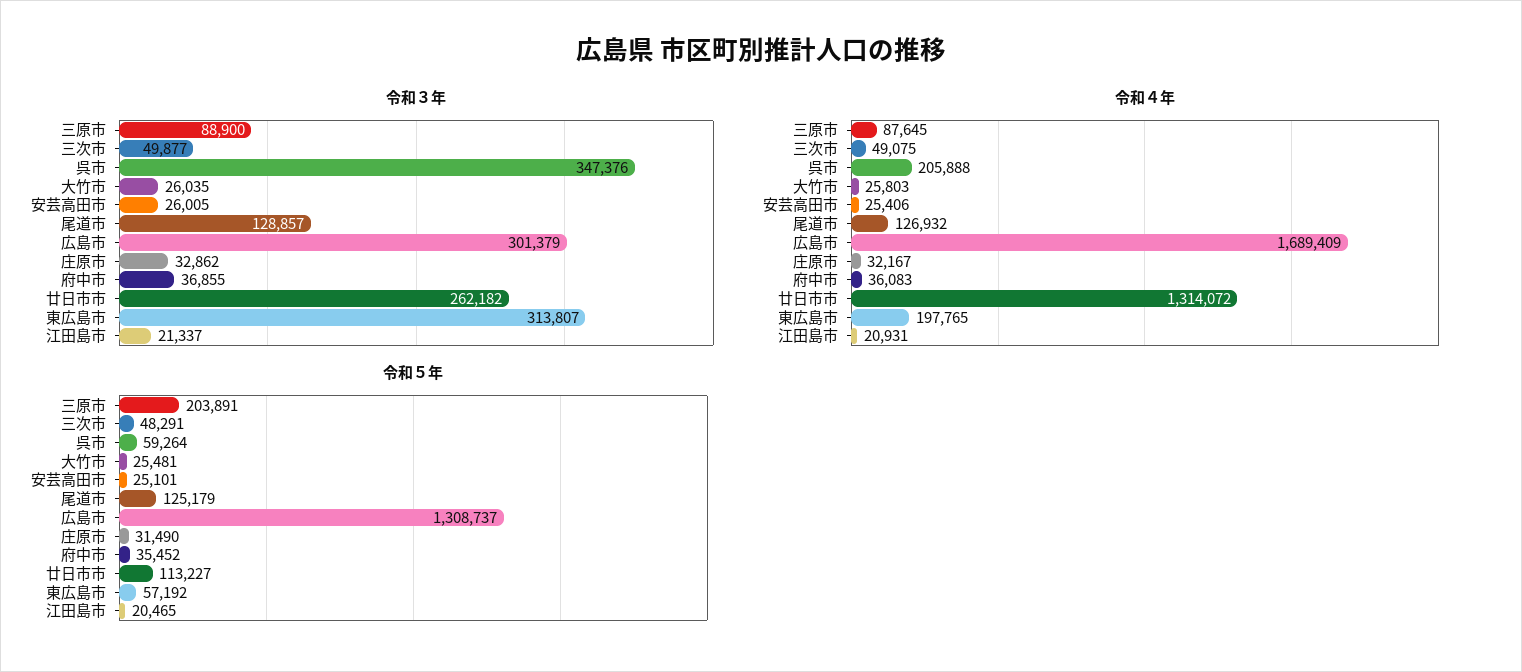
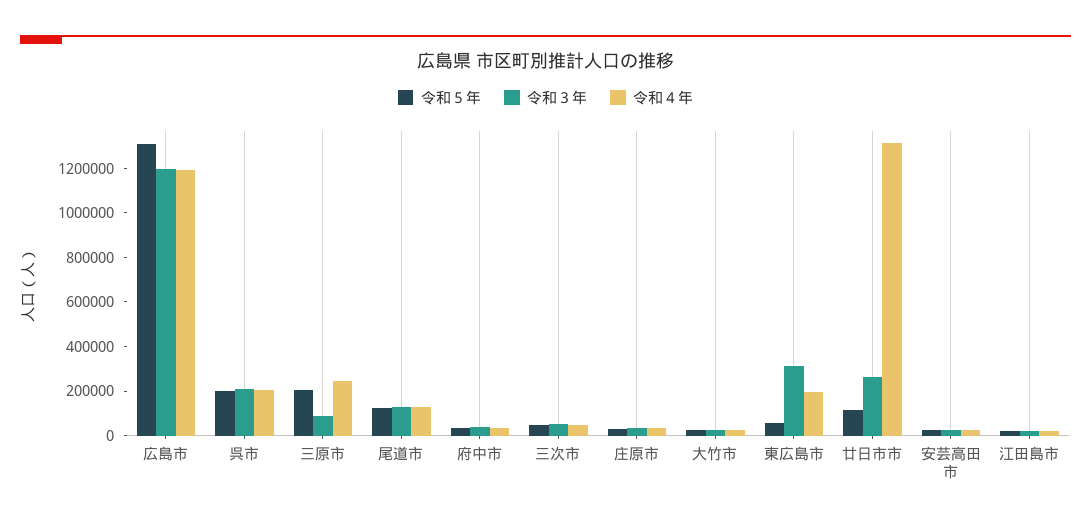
  {
    "令和３年": {
      "三原市": 88900,
      "三次市": 49877,
-     "呉市": 347376,
+     "呉市": 200000,
      "大竹市": 26035,
      "安芸高田市": 26005,
      "尾道市": 128857,
-     "広島市": 301379,
+     "広島市": 1200000,
      "庄原市": 32862,
      "府中市": 36855,
      "廿日市市": 262182,
      "東広島市": 313807,
      "江田島市": 21337
    },
    "令和４年": {
-     "三原市": 87645,
+     "三原市": 250000,
      "三次市": 49075,
      "呉市": 205888,
      "大竹市": 25803,
      "安芸高田市": 25406,
      "尾道市": 126932,
-     "広島市": 1689409,
+     "広島市": 1200000,
      "庄原市": 32167,
      "府中市": 36083,
      "廿日市市": 1314072,
      "東広島市": 197765,
      "江田島市": 20931
    },
    "令和５年": {
      "三原市": 203891,
      "三次市": 48291,
-     "呉市": 59264,
+     "呉市": 200000,
      "大竹市": 25481,
      "安芸高田市": 25101,
      "尾道市": 125179,
      "広島市": 1308737,
      "庄原市": 31490,
      "府中市": 35452,
      "廿日市市": 113227,
      "東広島市": 57192,
      "江田島市": 20465
    }
  }

